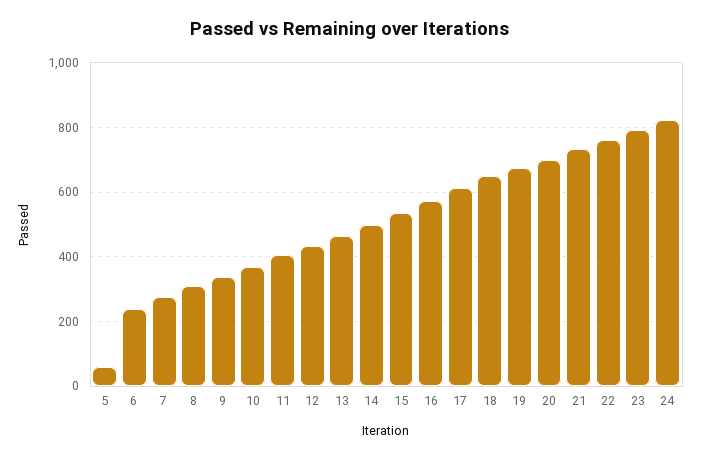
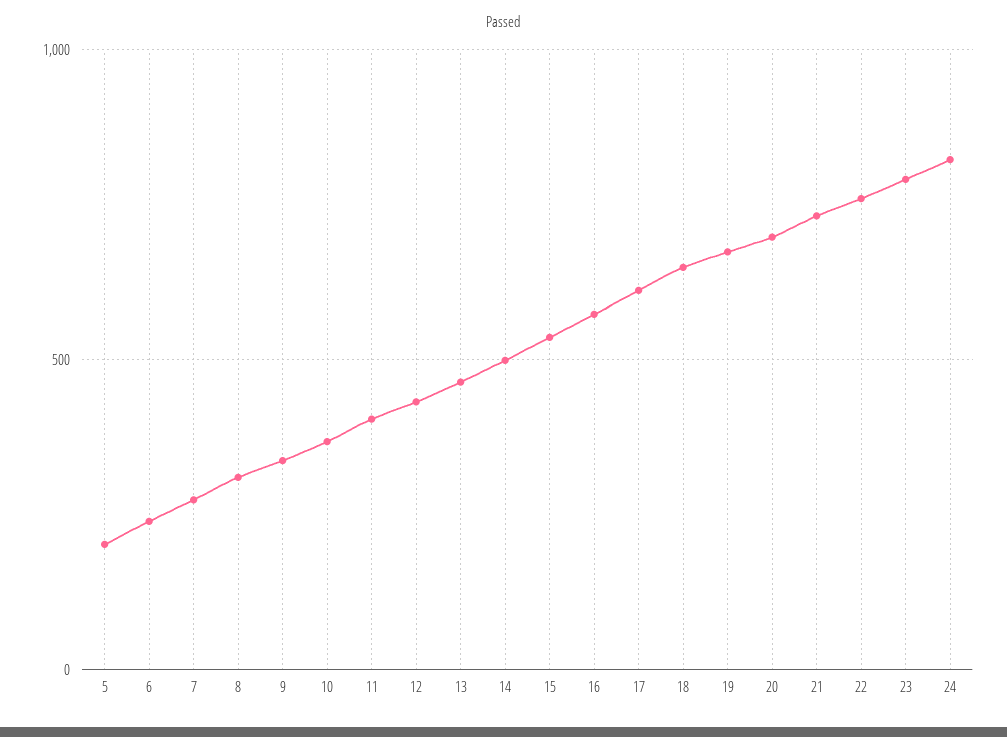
  {
-   "5": 60,
+   "5": 200,
    "6": 240,
    "7": 280,
    "8": 320,
    "9": 340,
    "10": 360,
    "11": 400,
    "12": 440,
    "13": 460,
    "14": 500,
    "15": 540,
    "16": 580,
    "17": 620,
    "18": 640,
    "19": 680,
    "20": 700,
    "21": 740,
    "22": 760,
    "23": 800,
    "24": 820
  }

